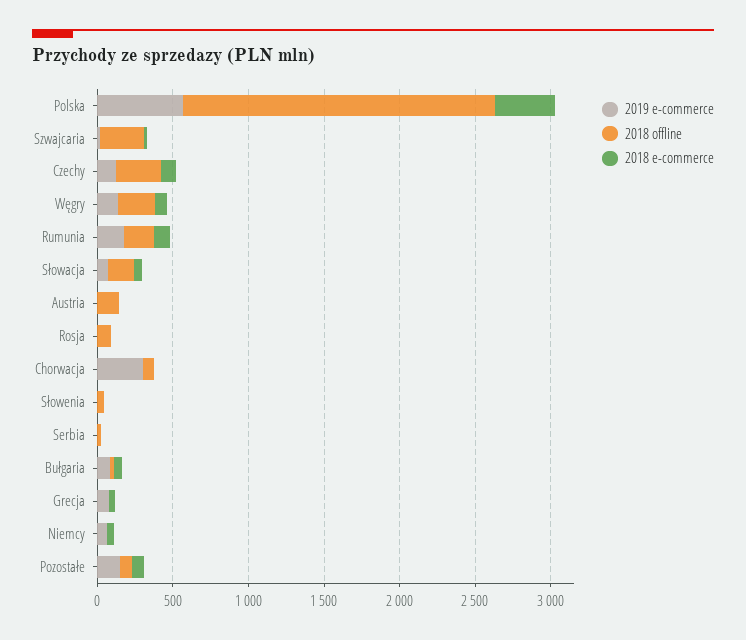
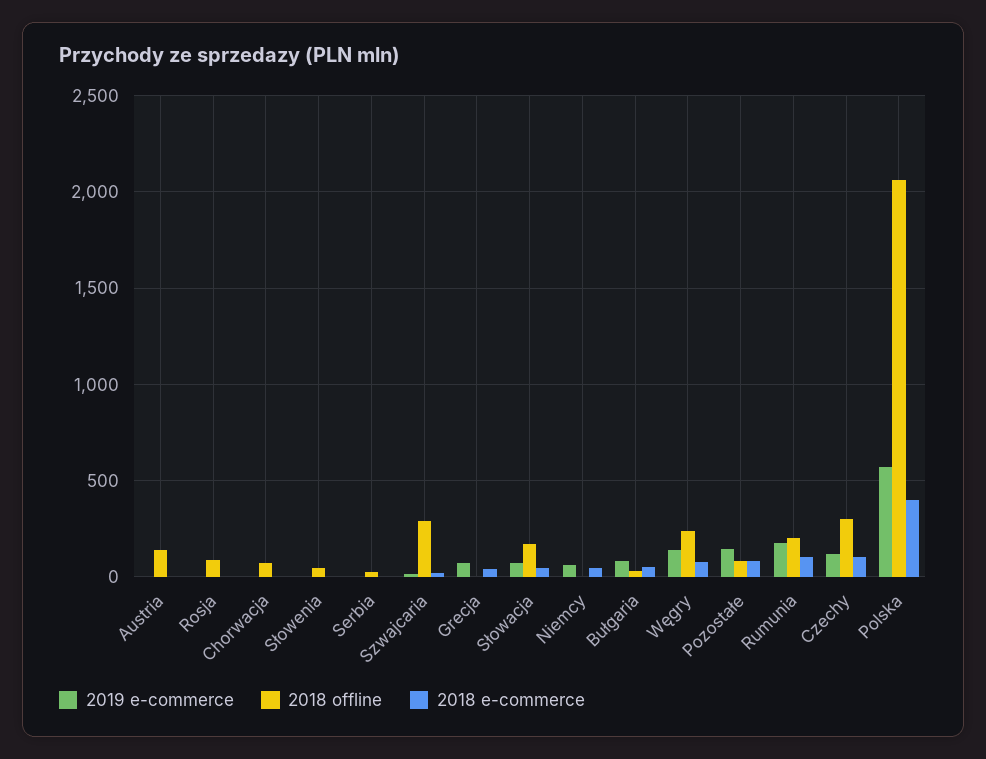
  {
    "2019 e-commerce": {
      "Polska": 550,
      "Szwajcaria": 0,
      "Czechy": 100,
      "Węgry": 150,
      "Rumunia": 150,
      "Słowacja": 50,
      "Austria": 0,
      "Rosja": 0,
-     "Chorwacja": 300,
+     "Chorwacja": 0,
      "Słowenia": 0,
      "Serbia": 0,
      "Bułgaria": 100,
      "Grecja": 50,
      "Niemcy": 50,
      "Pozostałe": 150
    },
    "2018 offline": {
      "Polska": 2050,
      "Szwajcaria": 300,
      "Czechy": 300,
      "Węgry": 250,
      "Rumunia": 200,
      "Słowacja": 150,
      "Austria": 150,
      "Rosja": 100,
      "Chorwacja": 50,
      "Słowenia": 50,
      "Serbia": 0,
      "Bułgaria": 50,
      "Grecja": 0,
      "Niemcy": 0,
      "Pozostałe": 100
    },
    "2018 e-commerce": {
      "Polska": 400,
      "Szwajcaria": 0,
      "Czechy": 100,
      "Węgry": 100,
      "Rumunia": 100,
      "Słowacja": 50,
      "Austria": 0,
      "Rosja": 0,
      "Chorwacja": 0,
      "Słowenia": 0,
      "Serbia": 0,
      "Bułgaria": 50,
      "Grecja": 50,
      "Niemcy": 50,
      "Pozostałe": 100
    }
  }

